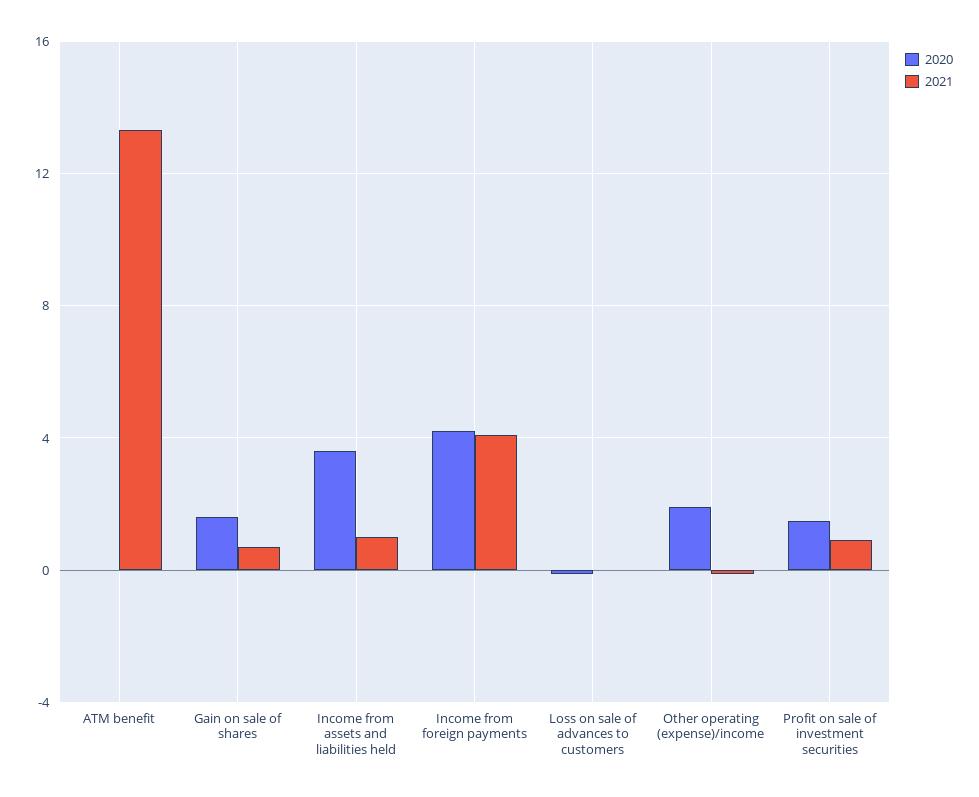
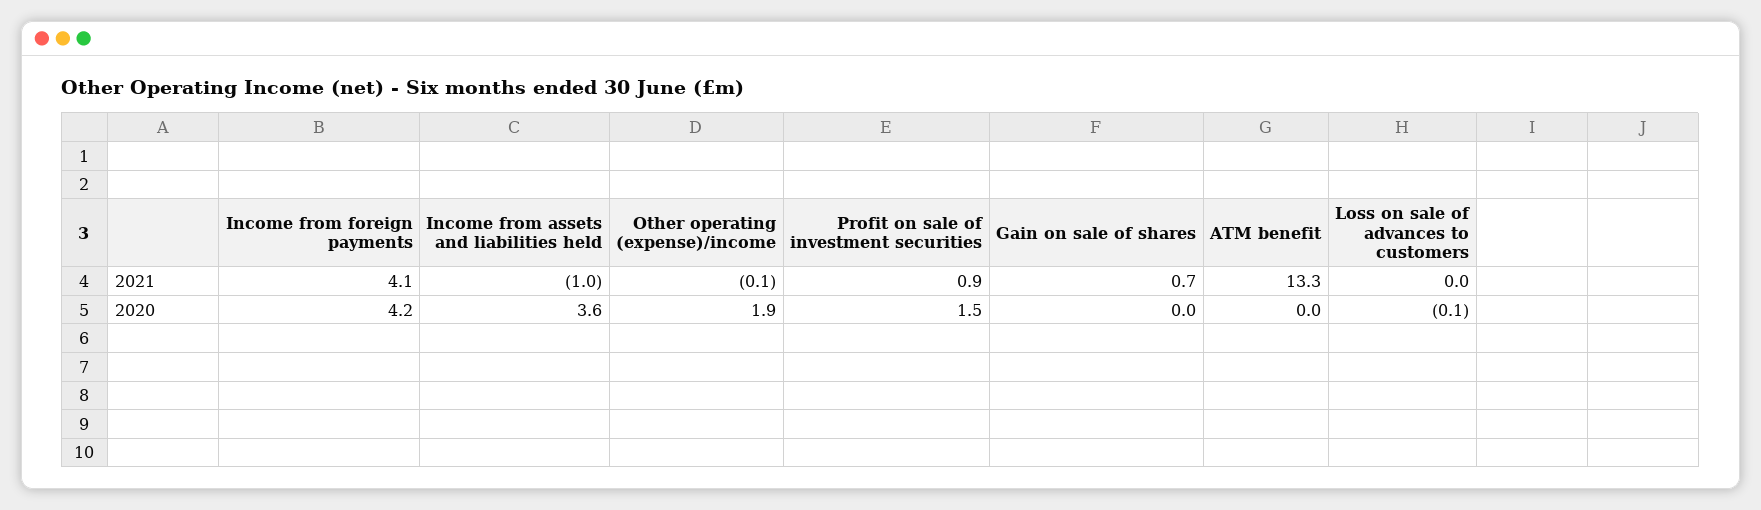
  {
    "2020": {
      "ATM benefit": 0,
-     "Gain on sale of shares": 1.5,
+     "Gain on sale of shares": 0,
      "Income from assets and liabilities held": 3.6,
      "Income from foreign payments": 4.2,
      "Loss on sale of advances to customers": -0.1,
      "Other operating (expense)/income": 1.9,
      "Profit on sale of investment securities": 1.5
    },
    "2021": {
      "ATM benefit": 13.3,
      "Gain on sale of shares": 0.7,
-     "Income from assets and liabilities held": 1,
+     "Income from assets and liabilities held": -1,
      "Income from foreign payments": 4.1,
      "Loss on sale of advances to customers": 0,
      "Other operating (expense)/income": -0.1,
      "Profit on sale of investment securities": 0.9
    }
  }

